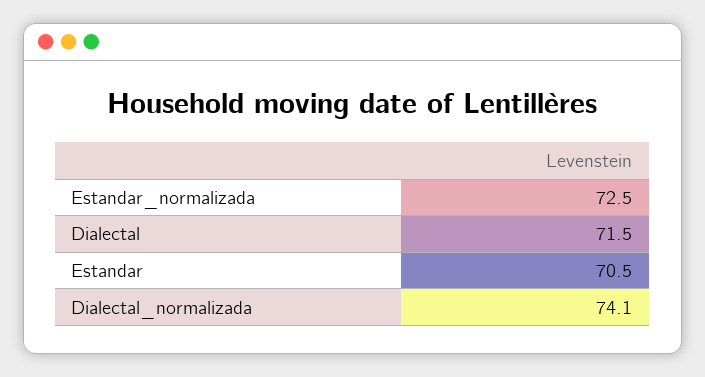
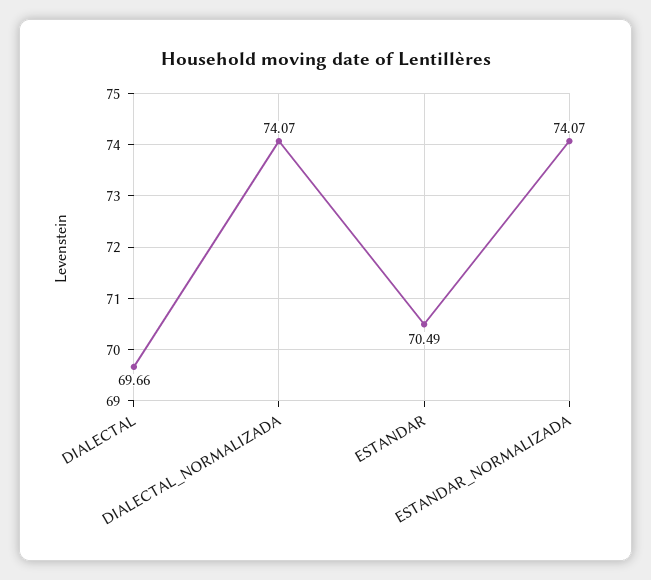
  {
-   "Estandar_normalizada": 72.5,
+   "Estandar_normalizada": 74.07,
-   "Dialectal": 71.5,
+   "Dialectal": 69.66,
    "Estandar": 70.49,
    "Dialectal_normalizada": 74.07
  }

